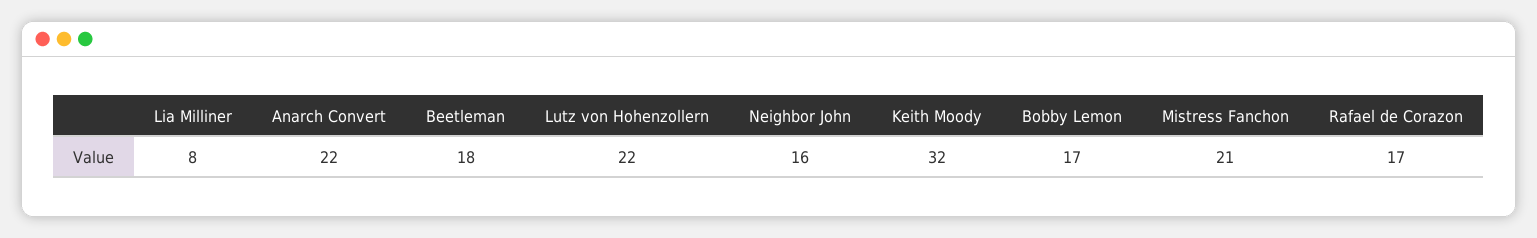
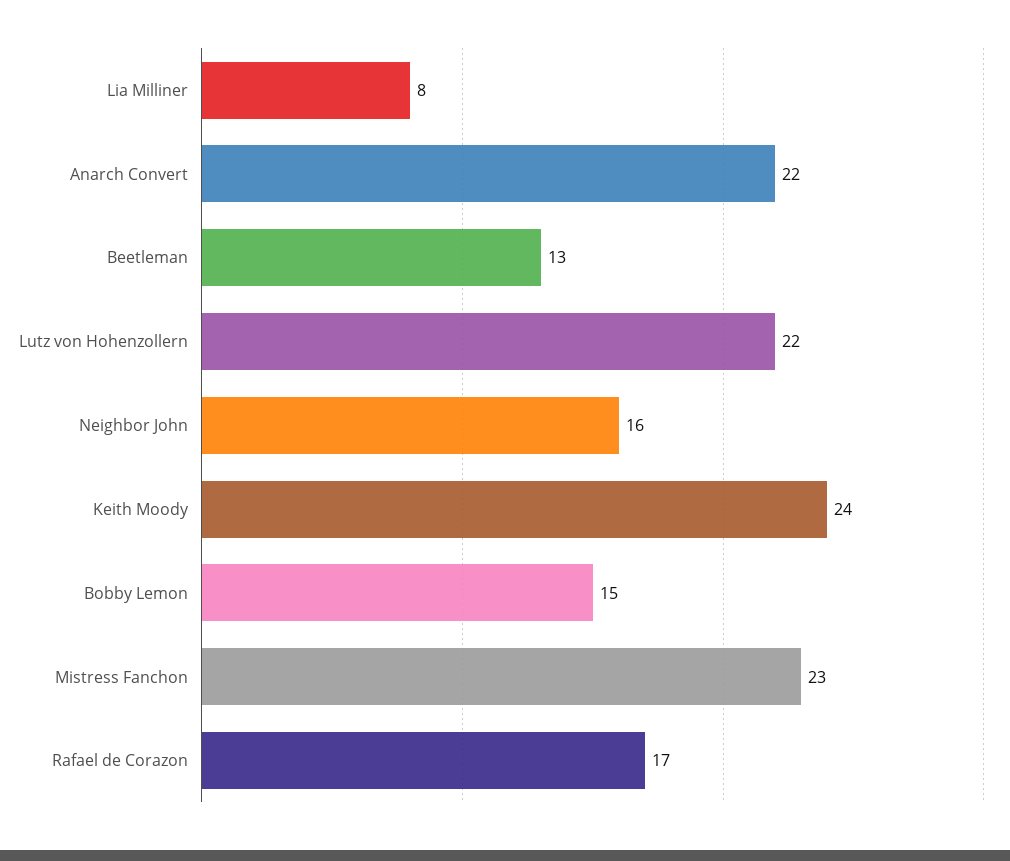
  {
    "Lia Milliner": 8,
    "Anarch Convert": 22,
-   "Beetleman": 18,
+   "Beetleman": 13,
    "Lutz von Hohenzollern": 22,
    "Neighbor John": 16,
-   "Keith Moody": 32,
+   "Keith Moody": 24,
-   "Bobby Lemon": 17,
+   "Bobby Lemon": 15,
-   "Mistress Fanchon": 21,
+   "Mistress Fanchon": 23,
    "Rafael de Corazon": 17
  }

